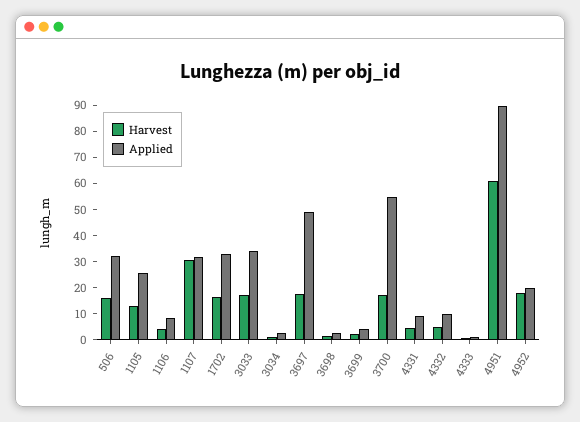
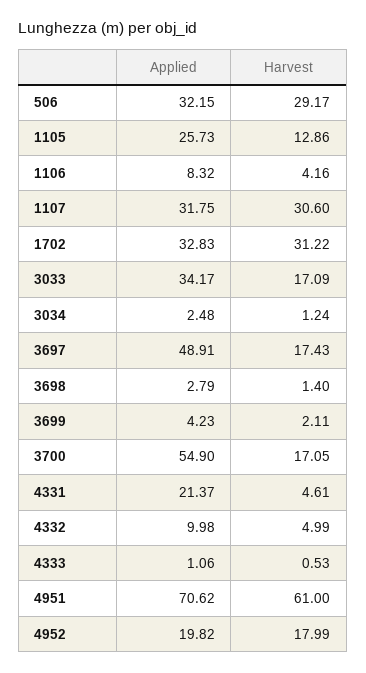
  {
    "Harvest": {
-     "506": 15,
+     "506": 29.17,
      "1105": 12.86,
      "1106": 4.16,
      "1107": 30.6,
-     "1702": 15,
+     "1702": 31.22,
      "3033": 17.09,
      "3034": 1.24,
      "3697": 17.43,
      "3698": 1.4,
      "3699": 2.11,
      "3700": 17.05,
      "4331": 4.61,
      "4332": 4.99,
      "4333": 0.53,
      "4951": 61,
      "4952": 17.99
    },
    "Applied": {
      "506": 32.15,
      "1105": 25.73,
      "1106": 8.32,
      "1107": 31.75,
      "1702": 32.83,
      "3033": 34.17,
      "3034": 2.48,
      "3697": 48.91,
      "3698": 2.79,
      "3699": 4.23,
      "3700": 54.9,
-     "4331": 10,
+     "4331": 21.37,
      "4332": 9.98,
      "4333": 1.06,
-     "4951": 90,
+     "4951": 70.62,
      "4952": 19.82
    }
  }

